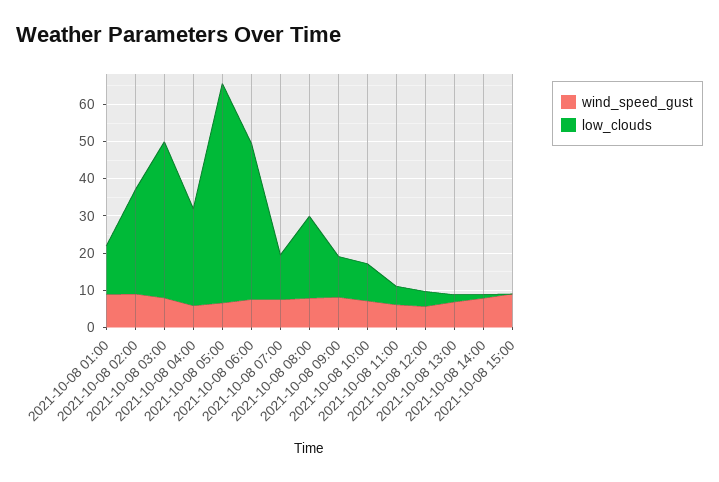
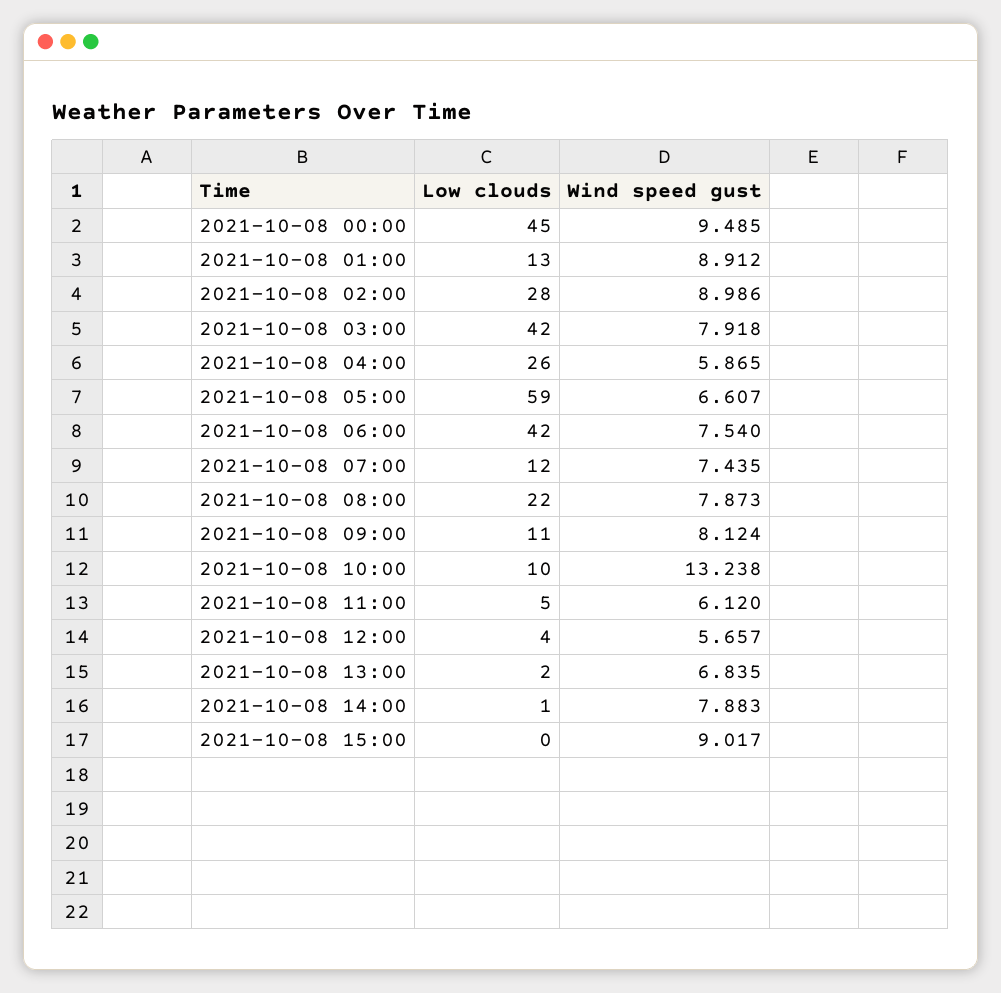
  {
    "wind_speed_gust": {
      "2021-10-08 01:00": 8.912,
      "2021-10-08 02:00": 8.986,
      "2021-10-08 03:00": 7.918,
      "2021-10-08 04:00": 5.865,
      "2021-10-08 05:00": 6.607,
      "2021-10-08 06:00": 7.54,
      "2021-10-08 07:00": 7.435,
      "2021-10-08 08:00": 7.873,
      "2021-10-08 09:00": 8.124,
-     "2021-10-08 10:00": 7.5,
+     "2021-10-08 10:00": 13.238,
      "2021-10-08 11:00": 6.12,
      "2021-10-08 12:00": 5.657,
      "2021-10-08 13:00": 6.835,
      "2021-10-08 14:00": 7.883,
-     "2021-10-08 15:00": 9.017
+     "2021-10-08 15:00": 9.017,
+     "2021-10-08 00:00": 9.485
    },
    "low_clouds": {
      "2021-10-08 01:00": 13,
      "2021-10-08 02:00": 28,
      "2021-10-08 03:00": 42,
      "2021-10-08 04:00": 26,
      "2021-10-08 05:00": 59,
      "2021-10-08 06:00": 42,
      "2021-10-08 07:00": 12,
      "2021-10-08 08:00": 22,
      "2021-10-08 09:00": 11,
      "2021-10-08 10:00": 10,
      "2021-10-08 11:00": 5,
      "2021-10-08 12:00": 4,
      "2021-10-08 13:00": 2,
      "2021-10-08 14:00": 1,
-     "2021-10-08 15:00": 0
+     "2021-10-08 15:00": 0,
+     "2021-10-08 00:00": 45
    }
  }

